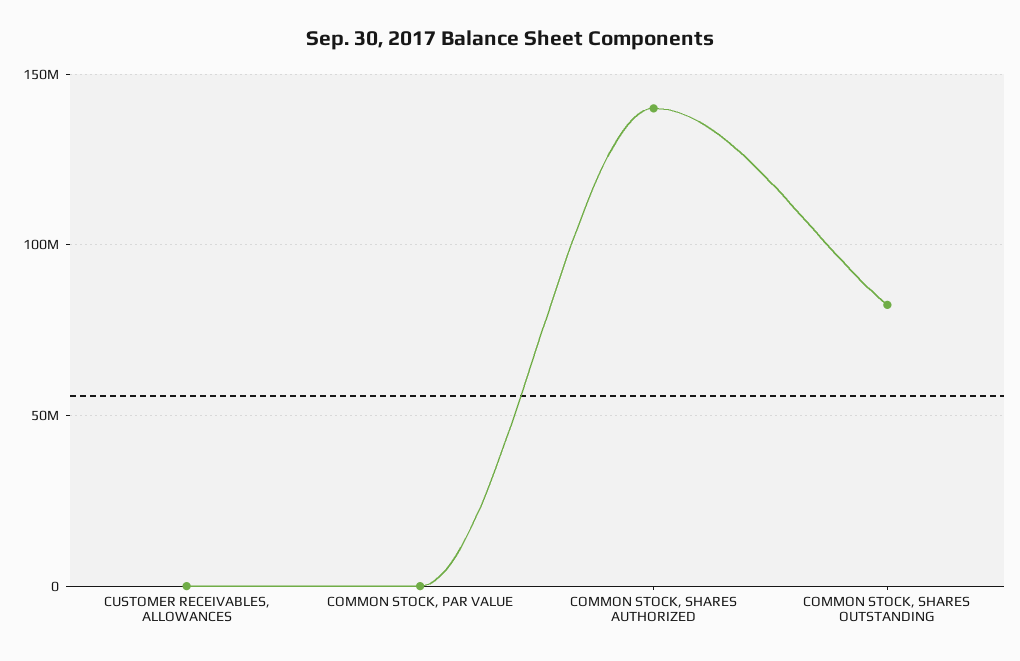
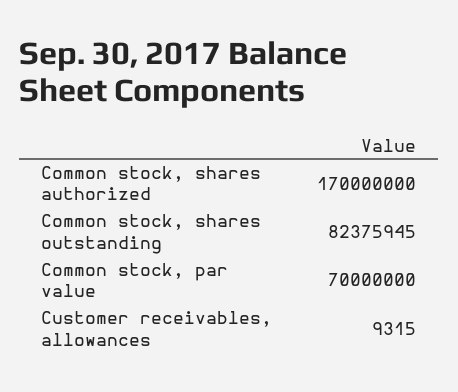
  {
    "CUSTOMER RECEIVABLES, ALLOWANCES": 9315,
-   "COMMON STOCK, PAR VALUE": 0,
+   "COMMON STOCK, PAR VALUE": 70000000,
-   "COMMON STOCK, SHARES AUTHORIZED": 140000000,
+   "COMMON STOCK, SHARES AUTHORIZED": 170000000,
    "COMMON STOCK, SHARES OUTSTANDING": 82375945
  }

